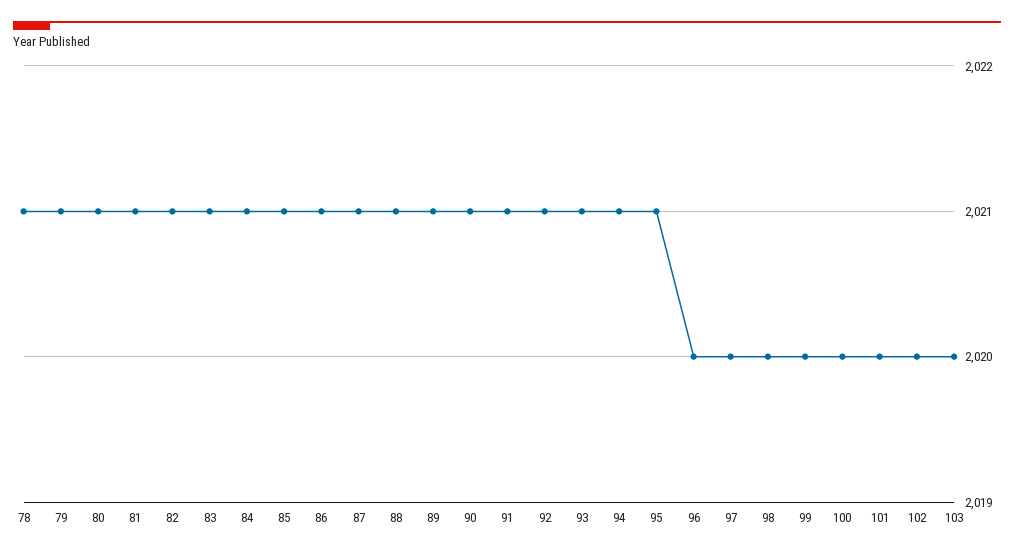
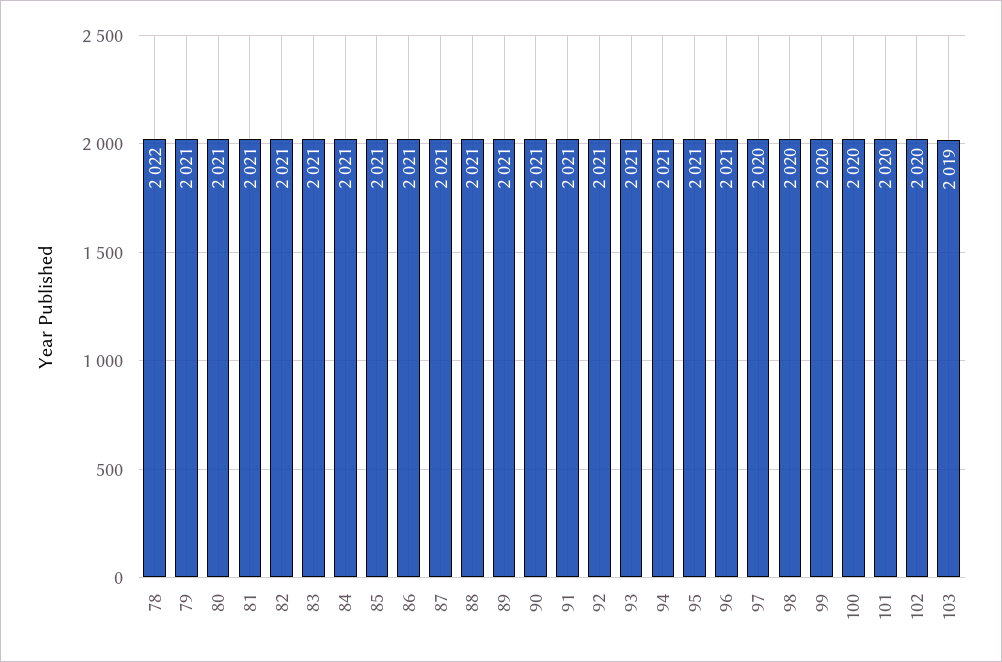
  {
-   "78": 2021,
+   "78": 2022,
    "79": 2021,
    "80": 2021,
    "81": 2021,
    "82": 2021,
    "83": 2021,
    "84": 2021,
    "85": 2021,
    "86": 2021,
    "87": 2021,
    "88": 2021,
    "89": 2021,
    "90": 2021,
    "91": 2021,
    "92": 2021,
    "93": 2021,
    "94": 2021,
    "95": 2021,
-   "96": 2020,
+   "96": 2021,
    "97": 2020,
    "98": 2020,
    "99": 2020,
    "100": 2020,
    "101": 2020,
    "102": 2020,
-   "103": 2020
+   "103": 2019
  }

